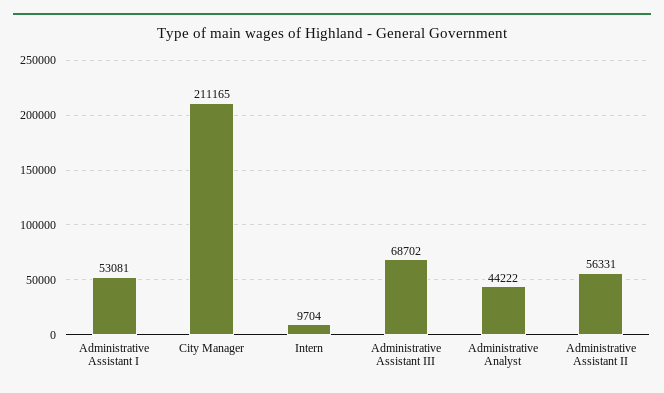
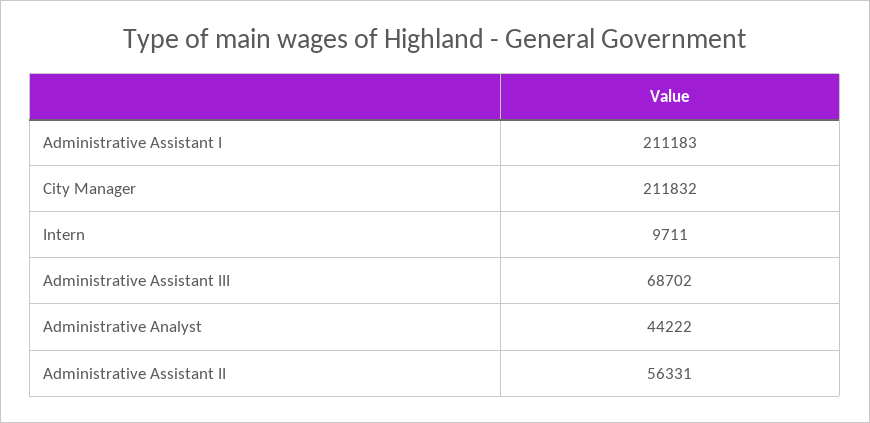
  {
-   "Administrative Assistant I": 53081,
+   "Administrative Assistant I": 211183,
-   "City Manager": 211165,
+   "City Manager": 211832,
-   "Intern": 9704,
+   "Intern": 9711,
    "Administrative Assistant III": 68702,
    "Administrative Analyst": 44222,
    "Administrative Assistant II": 56331
  }

